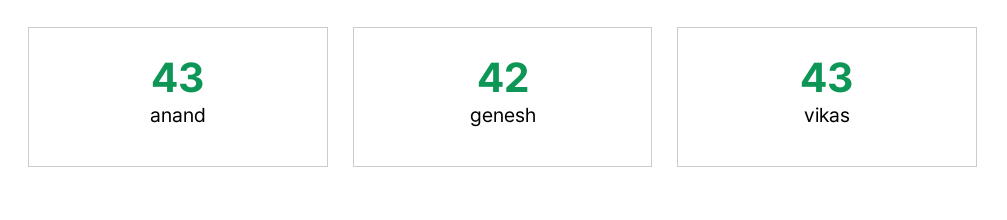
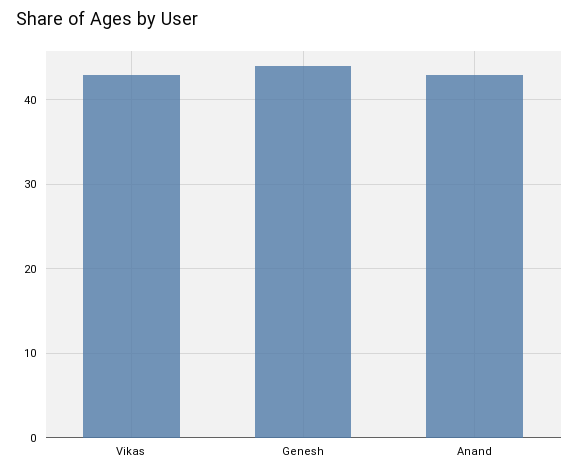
  {
    "anand": 43,
-   "genesh": 42,
+   "genesh": 44,
    "vikas": 43
  }

